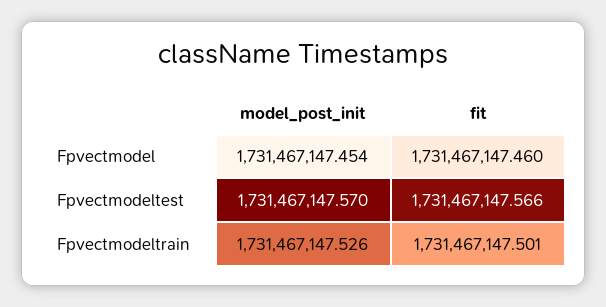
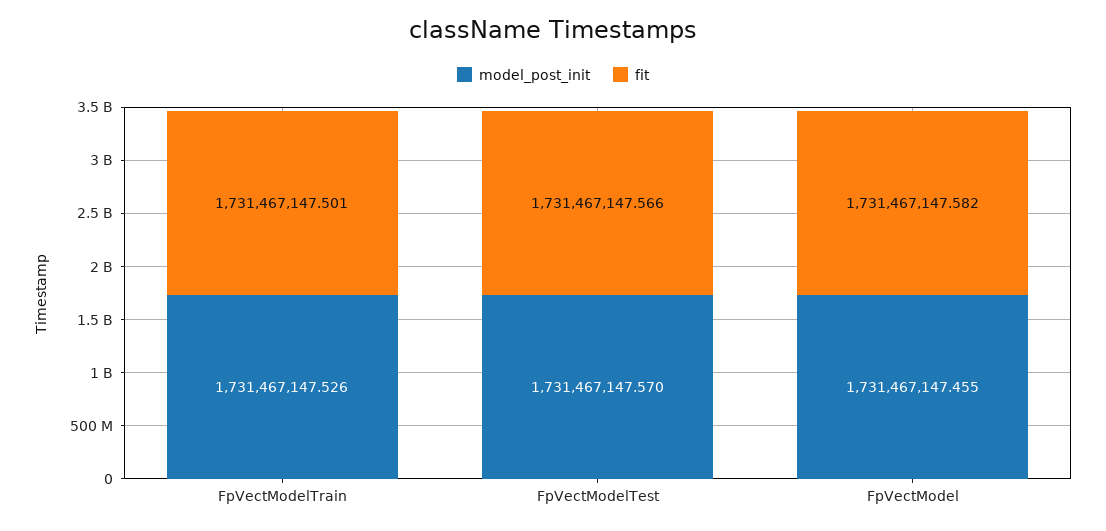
  {
    "model_post_init": {
-     "Fpvectmodel": 1731467147.454,
+     "Fpvectmodel": 1731467147.455,
      "Fpvectmodeltest": 1731467147.57,
      "Fpvectmodeltrain": 1731467147.526
    },
    "fit": {
-     "Fpvectmodel": 1731467147.46,
+     "Fpvectmodel": 1731467147.582,
      "Fpvectmodeltest": 1731467147.566,
      "Fpvectmodeltrain": 1731467147.501
    }
  }

